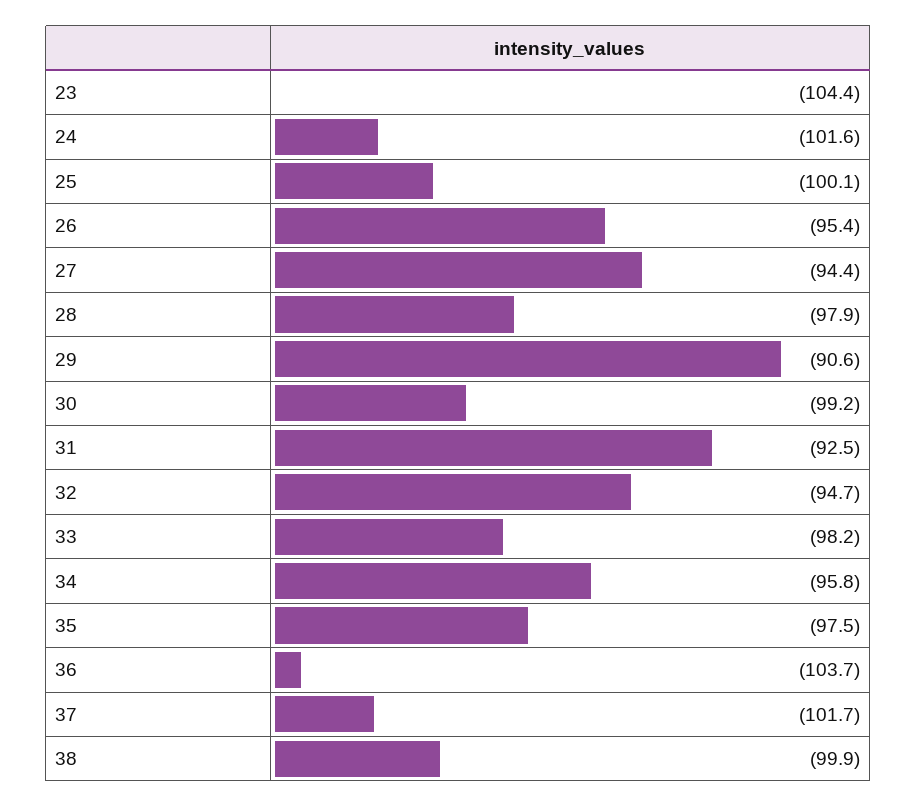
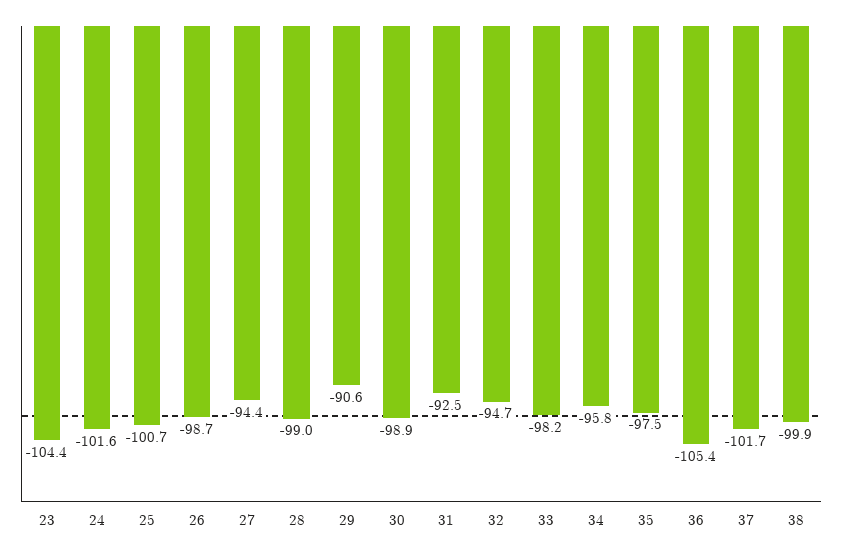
  {
    "23": -104.4,
    "24": -101.6,
-   "25": -100.1,
+   "25": -100.7,
-   "26": -95.4,
+   "26": -98.7,
    "27": -94.4,
-   "28": -97.9,
+   "28": -99,
    "29": -90.6,
-   "30": -99.2,
+   "30": -98.9,
    "31": -92.5,
    "32": -94.7,
    "33": -98.2,
    "34": -95.8,
    "35": -97.5,
-   "36": -103.7,
+   "36": -105.4,
    "37": -101.7,
    "38": -99.9
  }

